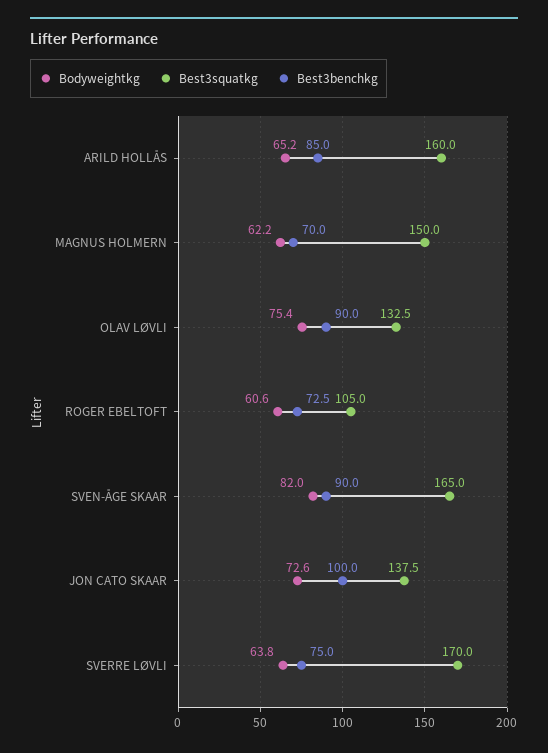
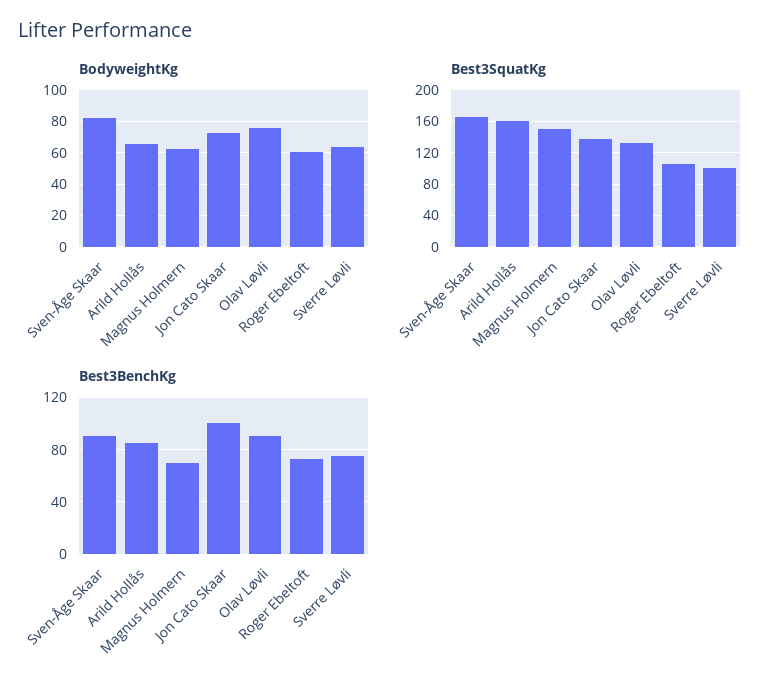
  {
    "Bodyweightkg": {
      "ARILD HOLLÅS": 65.2,
      "MAGNUS HOLMERN": 62.2,
      "OLAV LØVLI": 75.4,
      "ROGER EBELTOFT": 60.6,
      "SVEN-ÅGE SKAAR": 82,
      "JON CATO SKAAR": 72.6,
      "SVERRE LØVLI": 63.8
    },
    "Best3squatkg": {
      "ARILD HOLLÅS": 160,
      "MAGNUS HOLMERN": 150,
      "OLAV LØVLI": 132.5,
      "ROGER EBELTOFT": 105,
      "SVEN-ÅGE SKAAR": 165,
      "JON CATO SKAAR": 137.5,
-     "SVERRE LØVLI": 170
+     "SVERRE LØVLI": 100
    },
    "Best3benchkg": {
      "ARILD HOLLÅS": 85,
      "MAGNUS HOLMERN": 70,
      "OLAV LØVLI": 90,
      "ROGER EBELTOFT": 72.5,
      "SVEN-ÅGE SKAAR": 90,
      "JON CATO SKAAR": 100,
      "SVERRE LØVLI": 75
    }
  }

